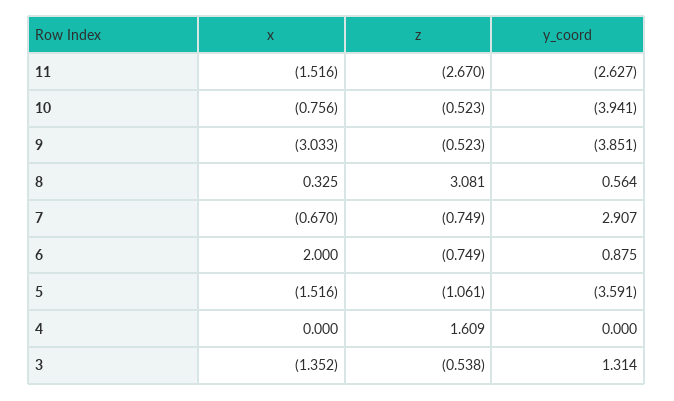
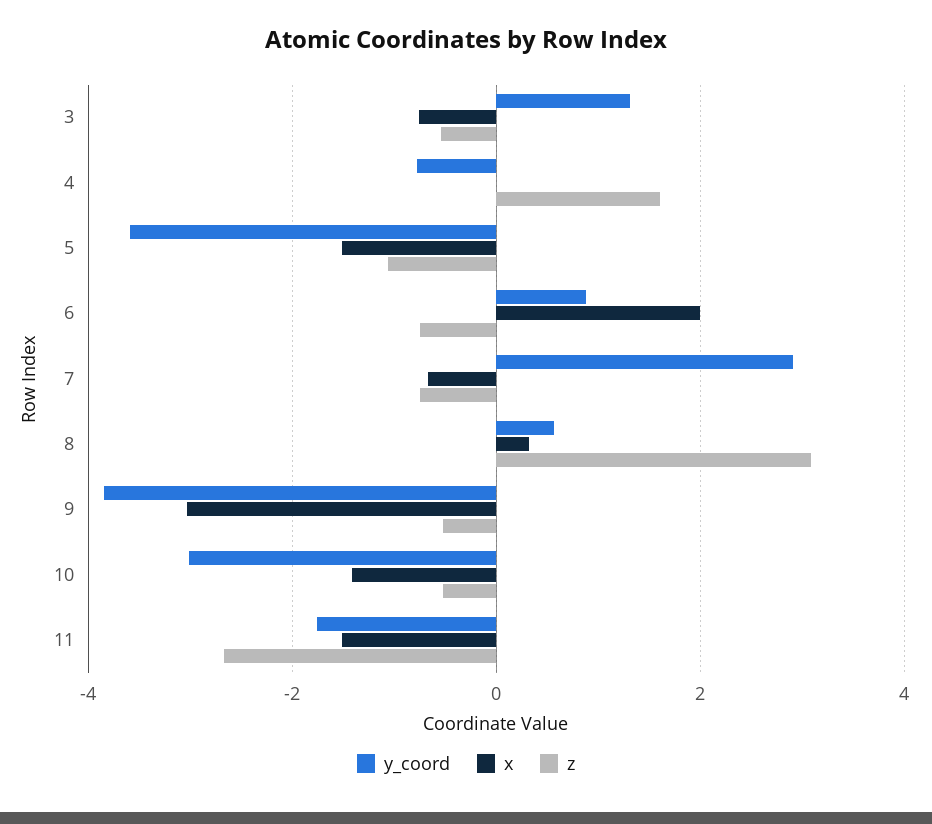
  {
    "x": {
      "11": -1.516,
-     "10": -0.756,
+     "10": -1.4,
      "9": -3.033,
      "8": 0.325,
      "7": -0.67,
      "6": 2,
      "5": -1.516,
      "4": 0,
-     "3": -1.352
+     "3": -0.8
    },
    "z": {
      "11": -2.67,
      "10": -0.523,
      "9": -0.523,
      "8": 3.081,
      "7": -0.749,
      "6": -0.749,
      "5": -1.061,
      "4": 1.609,
      "3": -0.538
    },
    "y_coord": {
-     "11": -2.627,
+     "11": -1.8,
-     "10": -3.941,
+     "10": -3,
      "9": -3.851,
      "8": 0.564,
      "7": 2.907,
      "6": 0.875,
      "5": -3.591,
-     "4": 0,
+     "4": -0.8,
      "3": 1.314
    }
  }

